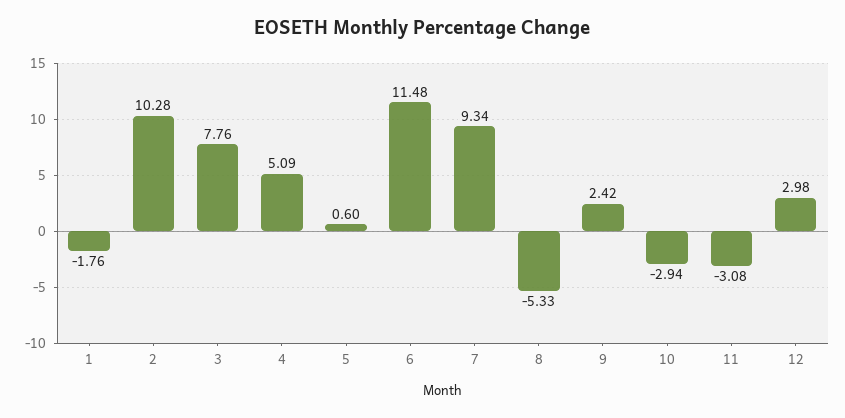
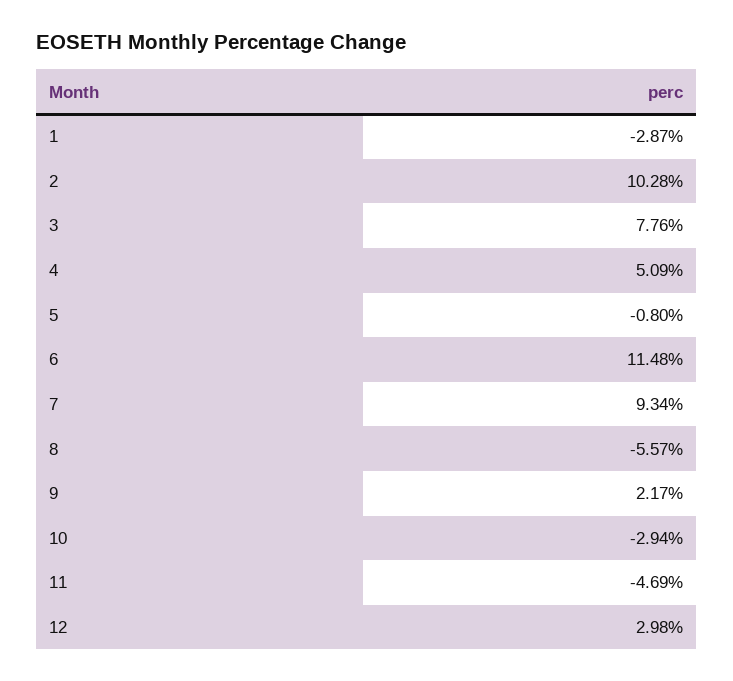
  {
-   "1": -1.76,
+   "1": -2.87,
    "2": 10.28,
    "3": 7.76,
    "4": 5.09,
-   "5": 0.6,
+   "5": -0.8,
    "6": 11.48,
    "7": 9.34,
-   "8": -5.33,
+   "8": -5.57,
-   "9": 2.42,
+   "9": 2.17,
    "10": -2.94,
-   "11": -3.08,
+   "11": -4.69,
    "12": 2.98
  }

